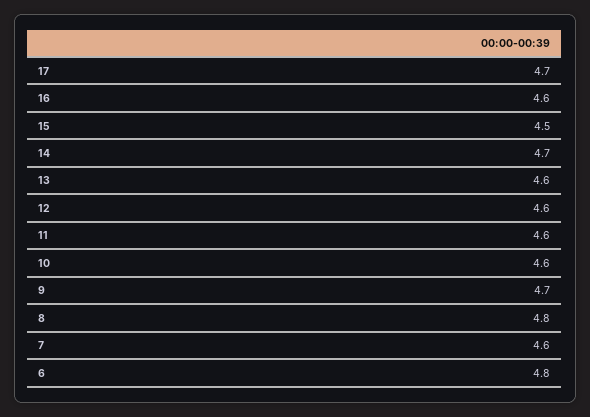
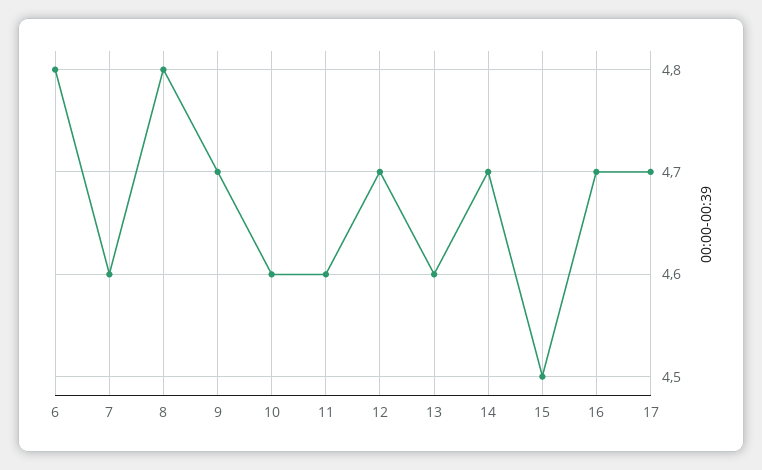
  {
    "17": 4.7,
-   "16": 4.6,
+   "16": 4.7,
    "15": 4.5,
    "14": 4.7,
    "13": 4.6,
-   "12": 4.6,
+   "12": 4.7,
    "11": 4.6,
    "10": 4.6,
    "9": 4.7,
    "8": 4.8,
    "7": 4.6,
    "6": 4.8
  }

